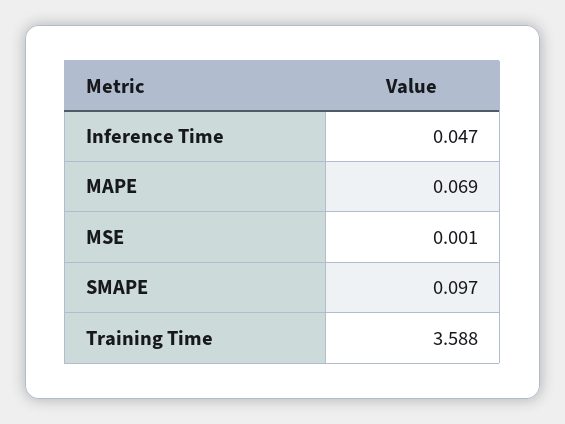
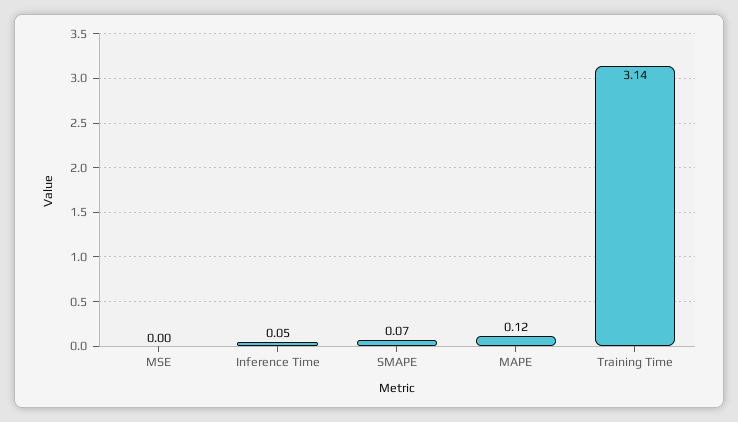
  {
    "Inference Time": 0.047,
-   "MAPE": 0.069,
+   "MAPE": 0.12,
    "MSE": 0.001,
-   "SMAPE": 0.097,
+   "SMAPE": 0.07,
-   "Training Time": 3.588
+   "Training Time": 3.14
  }

